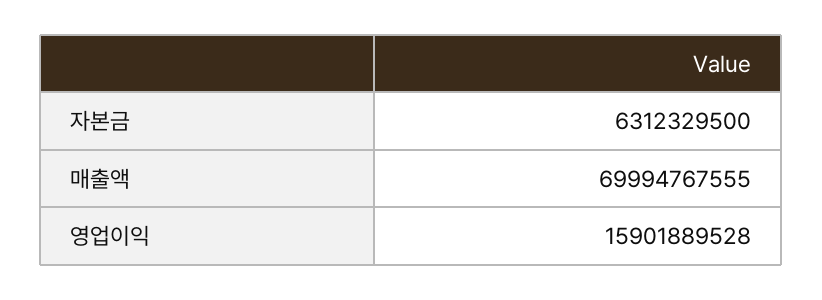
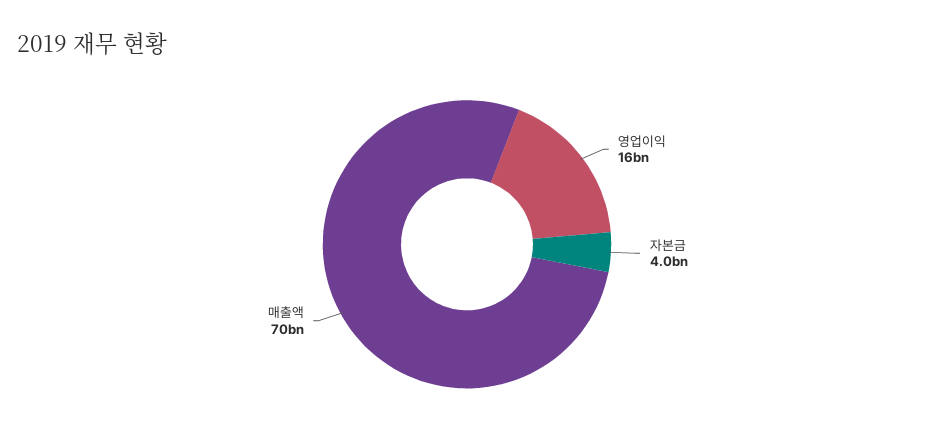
  {
-   "자본금": 6312329500,
+   "자본금": 4000000000,
    "매출액": 69994767555,
    "영업이익": 15901889528
  }

